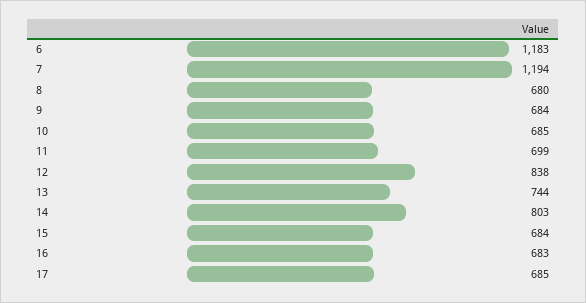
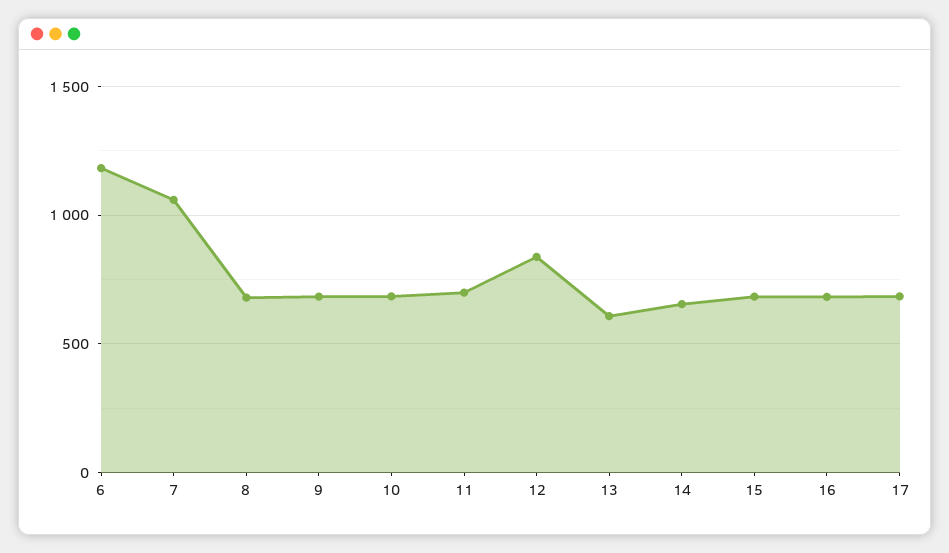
  {
    "6": 1183,
-   "7": 1194,
+   "7": 1050,
    "8": 680,
    "9": 684,
    "10": 685,
    "11": 699,
    "12": 838,
-   "13": 744,
+   "13": 600,
-   "14": 803,
+   "14": 650,
    "15": 684,
    "16": 683,
    "17": 685
  }

